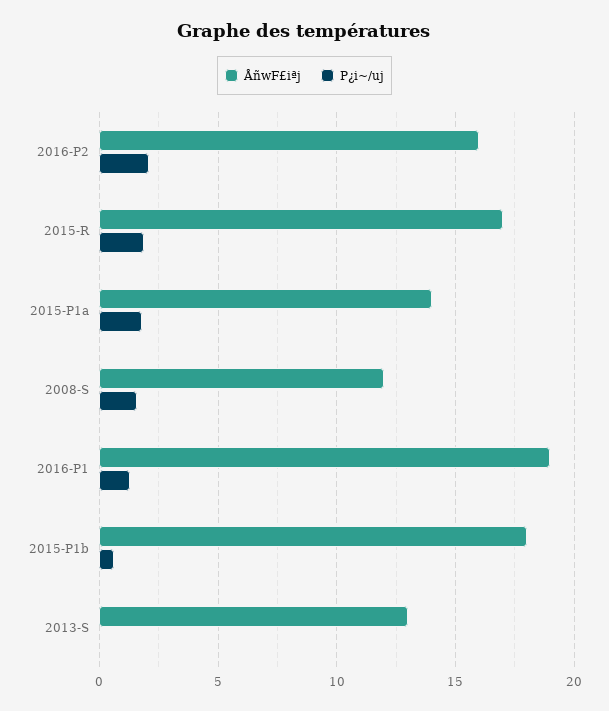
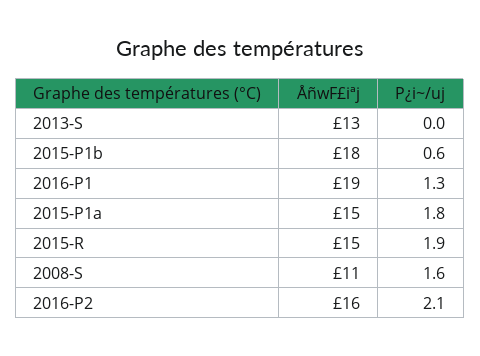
  {
    "ÅñwF£iªj": {
      "2016-P2": 16,
-     "2015-R": 17,
+     "2015-R": 15,
-     "2015-P1a": 14,
+     "2015-P1a": 15,
-     "2008-S": 12,
+     "2008-S": 11,
      "2016-P1": 19,
      "2015-P1b": 18,
      "2013-S": 13
    },
    "P¿i~/uj": {
      "2016-P2": 2.1,
      "2015-R": 1.9,
      "2015-P1a": 1.8,
      "2008-S": 1.6,
      "2016-P1": 1.3,
      "2015-P1b": 0.6,
      "2013-S": 0
    }
  }

